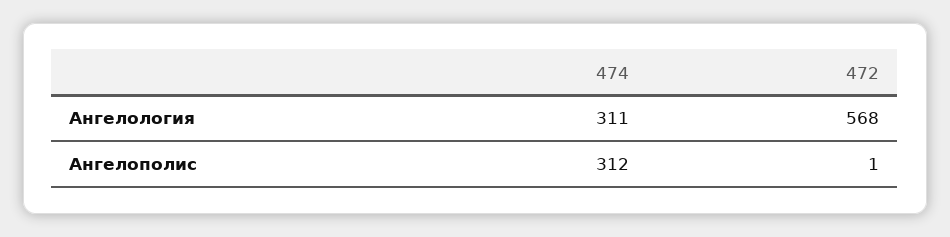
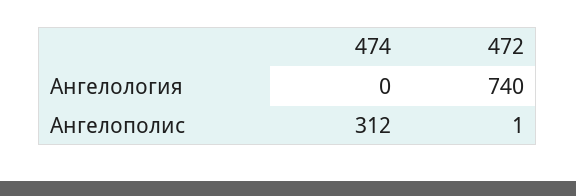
  {
    "474": {
-     "Ангелология": 311,
+     "Ангелология": 0,
      "Ангелополис": 312
    },
    "472": {
-     "Ангелология": 568,
+     "Ангелология": 740,
      "Ангелополис": 1
    }
  }

